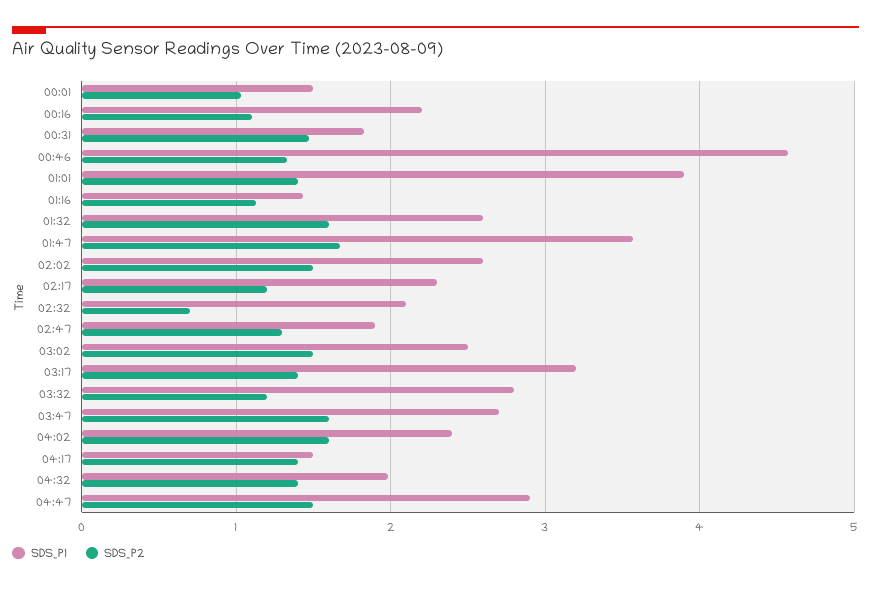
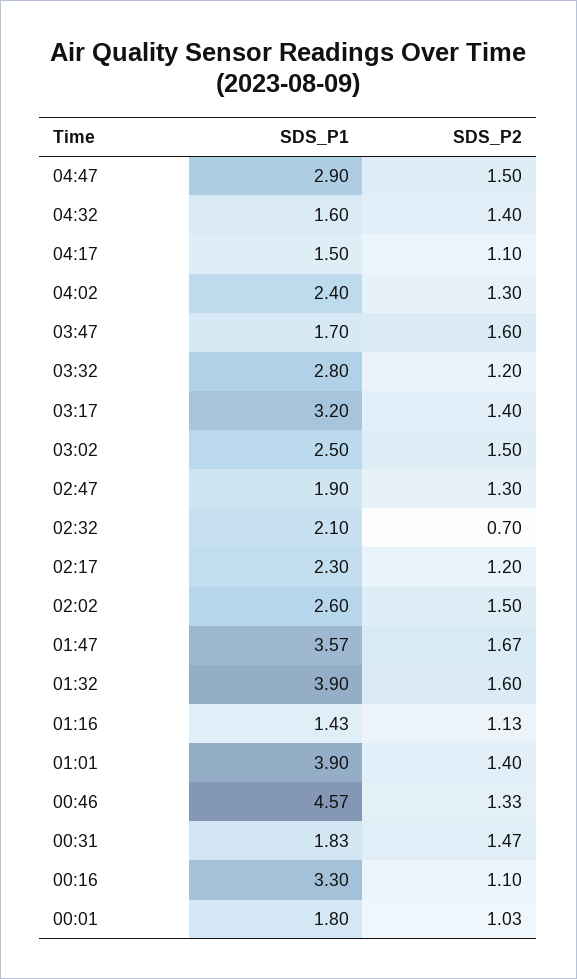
  {
    "SDS_P1": {
-     "00:01": 1.5,
+     "00:01": 1.8,
-     "00:16": 2.2,
+     "00:16": 3.3,
      "00:31": 1.83,
      "00:46": 4.57,
      "01:01": 3.9,
      "01:16": 1.43,
-     "01:32": 2.6,
+     "01:32": 3.9,
      "01:47": 3.57,
      "02:02": 2.6,
      "02:17": 2.3,
      "02:32": 2.1,
      "02:47": 1.9,
      "03:02": 2.5,
      "03:17": 3.2,
      "03:32": 2.8,
-     "03:47": 2.7,
+     "03:47": 1.7,
      "04:02": 2.4,
      "04:17": 1.5,
-     "04:32": 2,
+     "04:32": 1.6,
      "04:47": 2.9
    },
    "SDS_P2": {
      "00:01": 1.03,
      "00:16": 1.1,
      "00:31": 1.47,
      "00:46": 1.33,
      "01:01": 1.4,
      "01:16": 1.13,
      "01:32": 1.6,
      "01:47": 1.67,
      "02:02": 1.5,
      "02:17": 1.2,
      "02:32": 0.7,
      "02:47": 1.3,
      "03:02": 1.5,
      "03:17": 1.4,
      "03:32": 1.2,
      "03:47": 1.6,
-     "04:02": 1.6,
+     "04:02": 1.3,
-     "04:17": 1.4,
+     "04:17": 1.1,
      "04:32": 1.4,
      "04:47": 1.5
    }
  }

